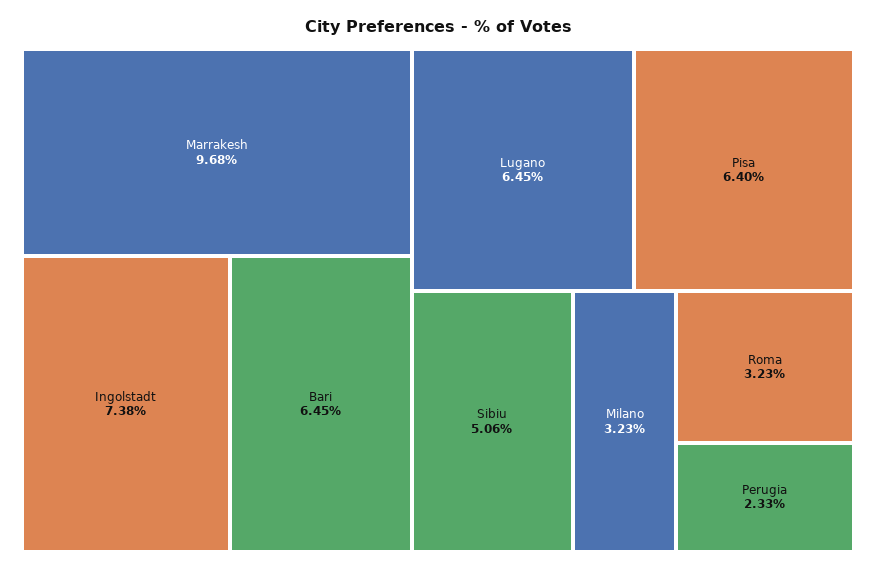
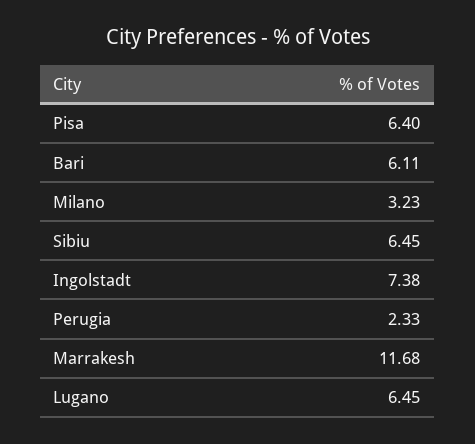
  {
-   "Marrakesh": 9.68,
+   "Marrakesh": 11.68,
    "Ingolstadt": 7.38,
-   "Bari": 6.45,
+   "Bari": 6.11,
    "Lugano": 6.45,
    "Pisa": 6.4,
-   "Sibiu": 5.06,
+   "Sibiu": 6.45,
    "Milano": 3.23,
-   "Roma": 3.23,
    "Perugia": 2.33
  }

